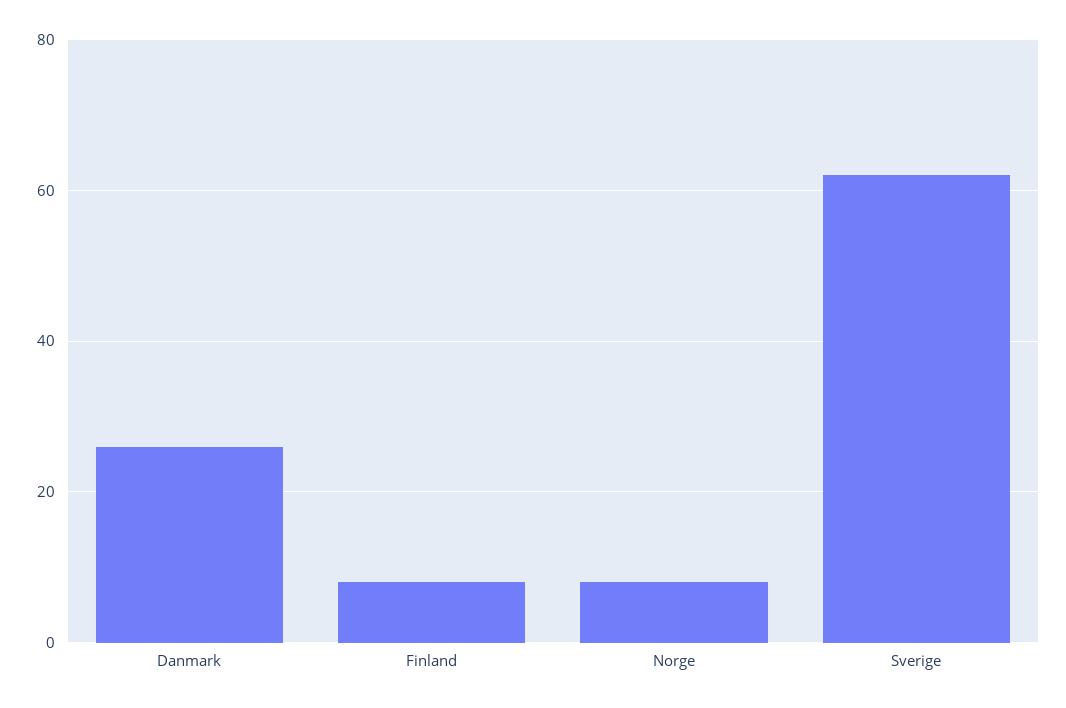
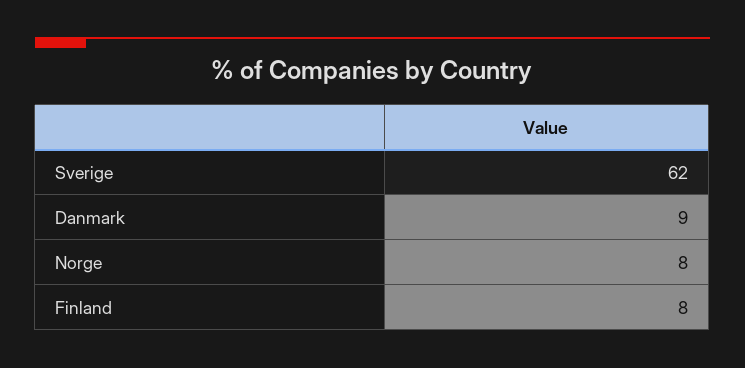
  {
-   "Danmark": 25,
+   "Danmark": 9,
    "Finland": 8,
    "Norge": 8,
    "Sverige": 62
  }

